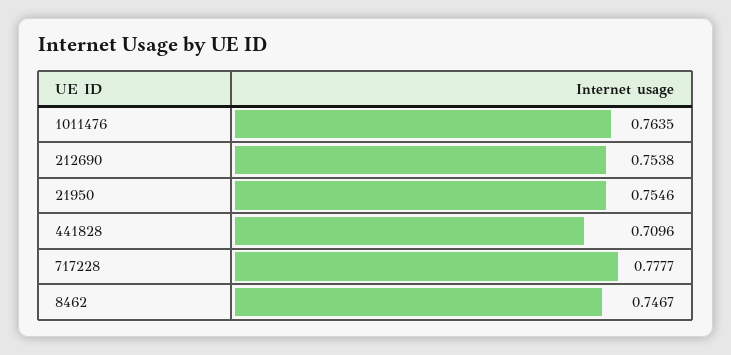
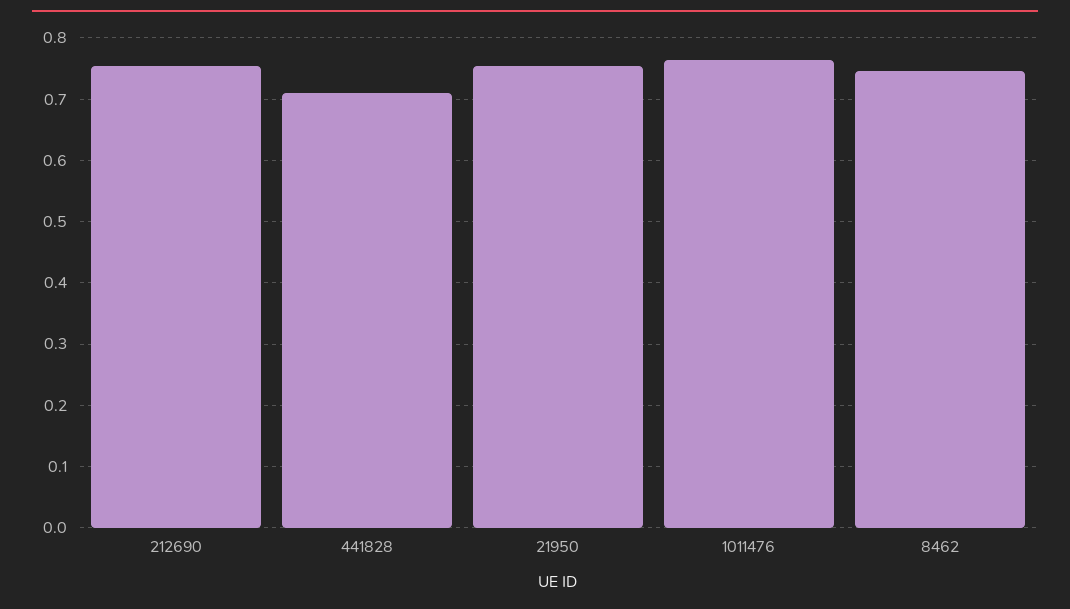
  {
    "1011476": 0.7635,
    "212690": 0.7538,
    "21950": 0.7546,
    "441828": 0.7096,
-   "717228": 0.7777,
    "8462": 0.7467
  }

